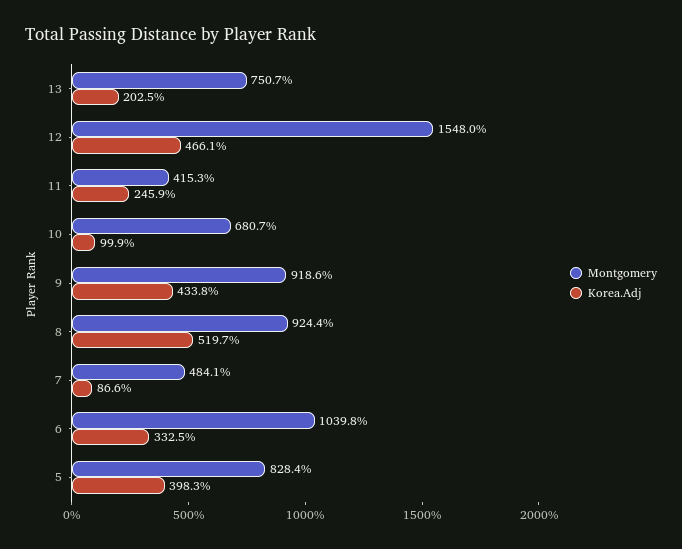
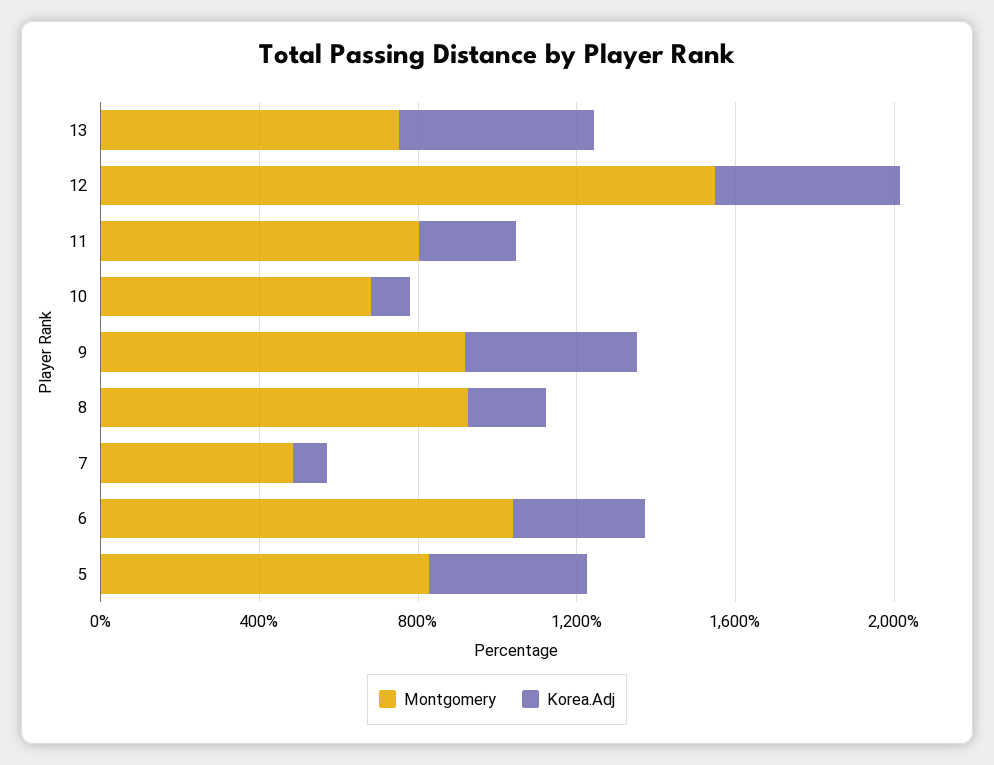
  {
    "Montgomery": {
      "13": 750.7,
      "12": 1548,
-     "11": 415.3,
+     "11": 800,
      "10": 680.7,
      "9": 918.6,
      "8": 924.4,
      "7": 484.1,
      "6": 1039.8,
      "5": 828.4
    },
    "Korea.Adj": {
-     "13": 202.5,
+     "13": 500,
      "12": 466.1,
      "11": 245.9,
      "10": 99.9,
      "9": 433.8,
-     "8": 519.7,
+     "8": 200,
      "7": 86.6,
      "6": 332.5,
      "5": 398.3
    }
  }

